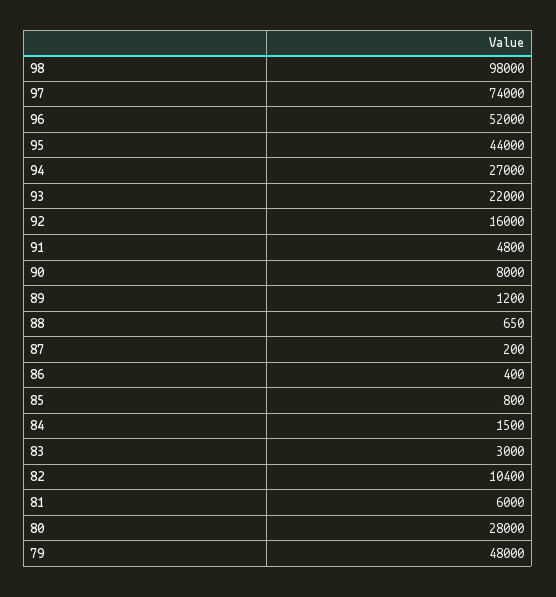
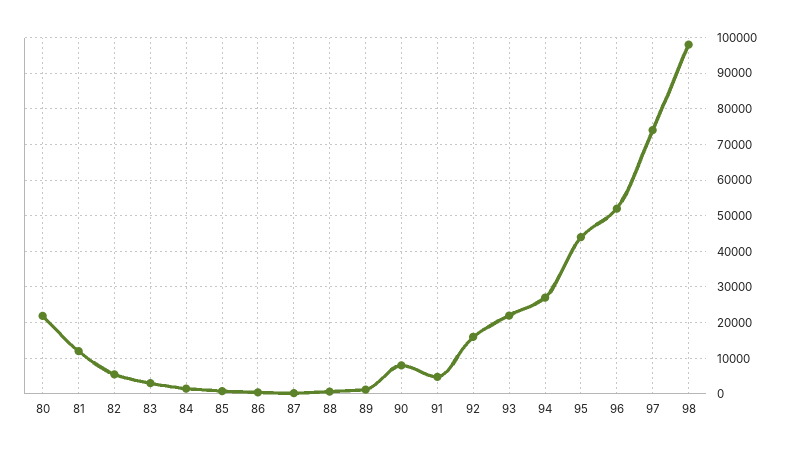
  {
    "98": 98000,
    "97": 74000,
    "96": 52000,
    "95": 44000,
    "94": 27000,
    "93": 22000,
    "92": 16000,
    "91": 4800,
    "90": 8000,
    "89": 1200,
    "88": 650,
    "87": 200,
    "86": 400,
    "85": 800,
    "84": 1500,
    "83": 3000,
-   "82": 10400,
+   "82": 6000,
-   "81": 6000,
+   "81": 12000,
-   "80": 28000,
+   "80": 22000
-   "79": 48000
  }

